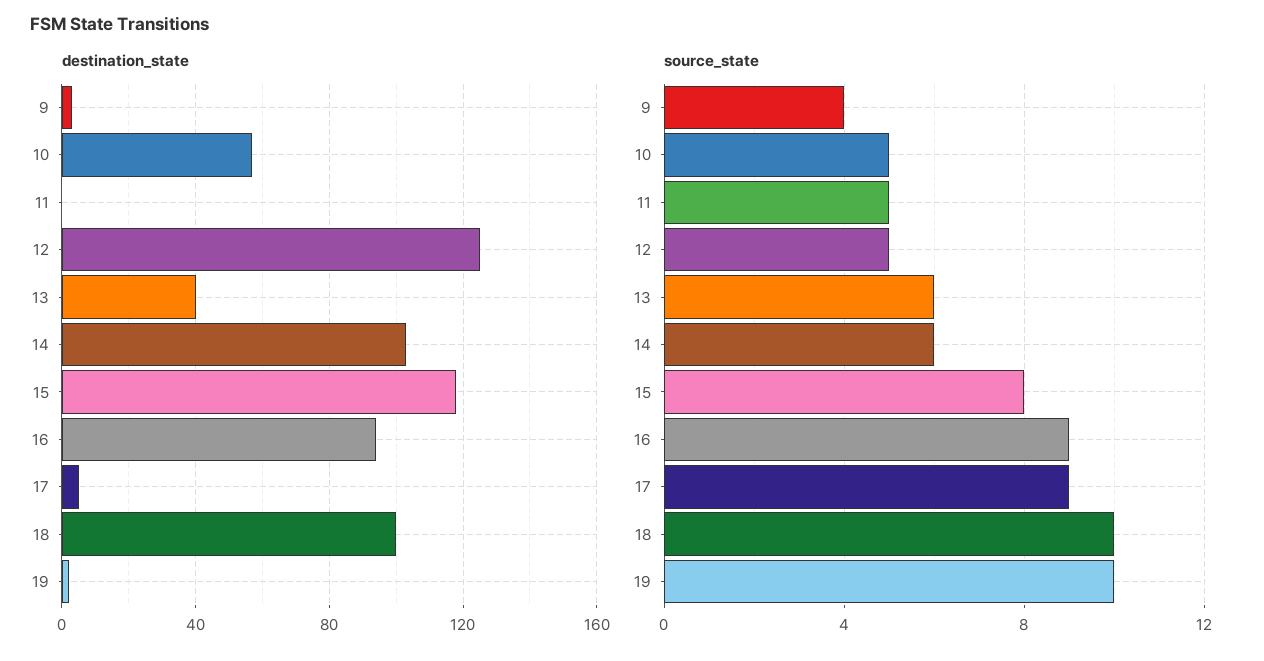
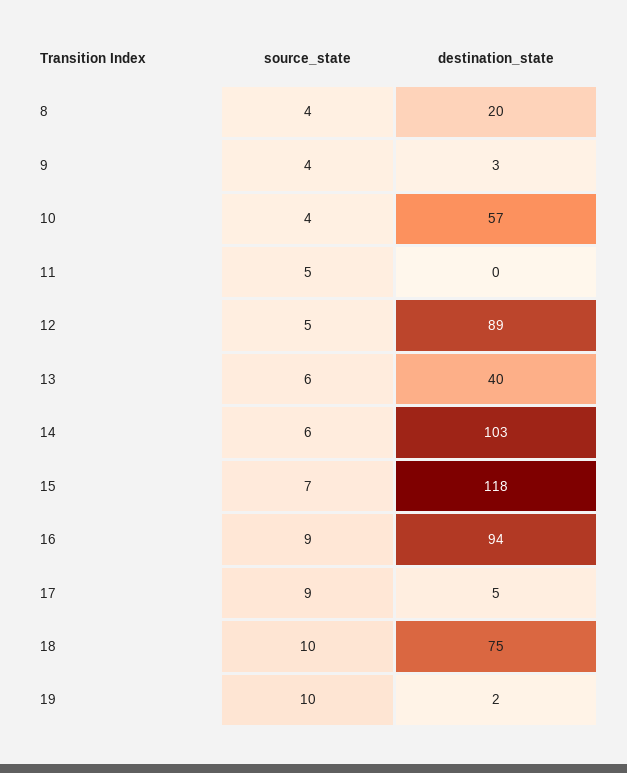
  {
    "destination_state": {
      "9": 3,
      "10": 57,
      "11": 0,
-     "12": 125,
+     "12": 89,
      "13": 40,
      "14": 103,
      "15": 118,
      "16": 94,
      "17": 5,
-     "18": 100,
+     "18": 75,
-     "19": 2
+     "19": 2,
+     "8": 20
    },
    "source_state": {
      "9": 4,
-     "10": 5,
+     "10": 4,
      "11": 5,
      "12": 5,
      "13": 6,
      "14": 6,
-     "15": 8,
+     "15": 7,
      "16": 9,
      "17": 9,
      "18": 10,
-     "19": 10
+     "19": 10,
+     "8": 4
    }
  }

